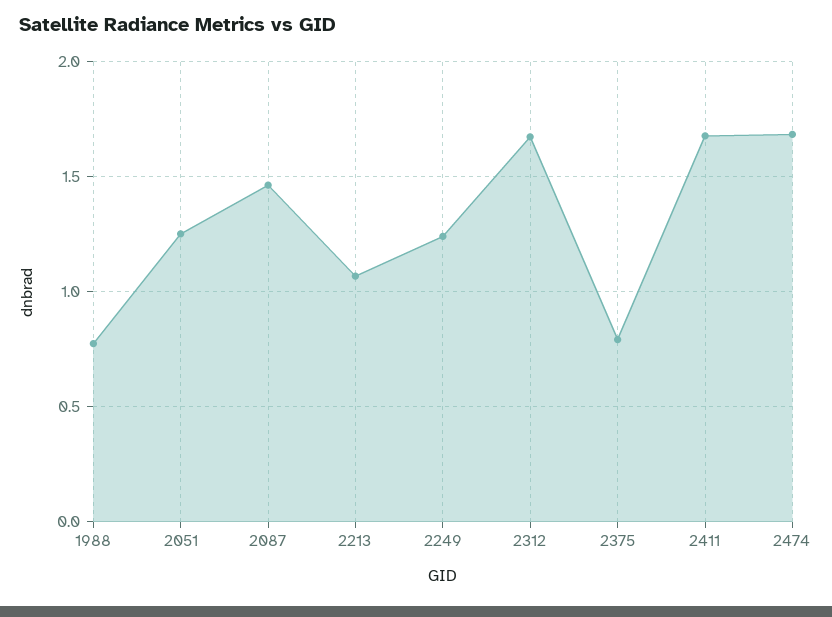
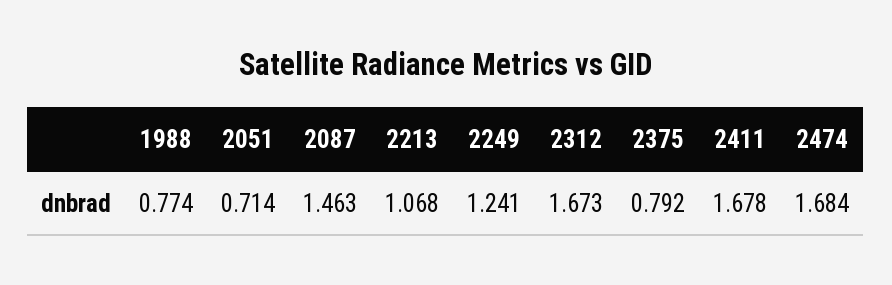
  {
    "1988": 0.774,
-   "2051": 1.25,
+   "2051": 0.714,
    "2087": 1.463,
    "2213": 1.068,
    "2249": 1.241,
    "2312": 1.673,
    "2375": 0.792,
    "2411": 1.678,
    "2474": 1.684
  }

